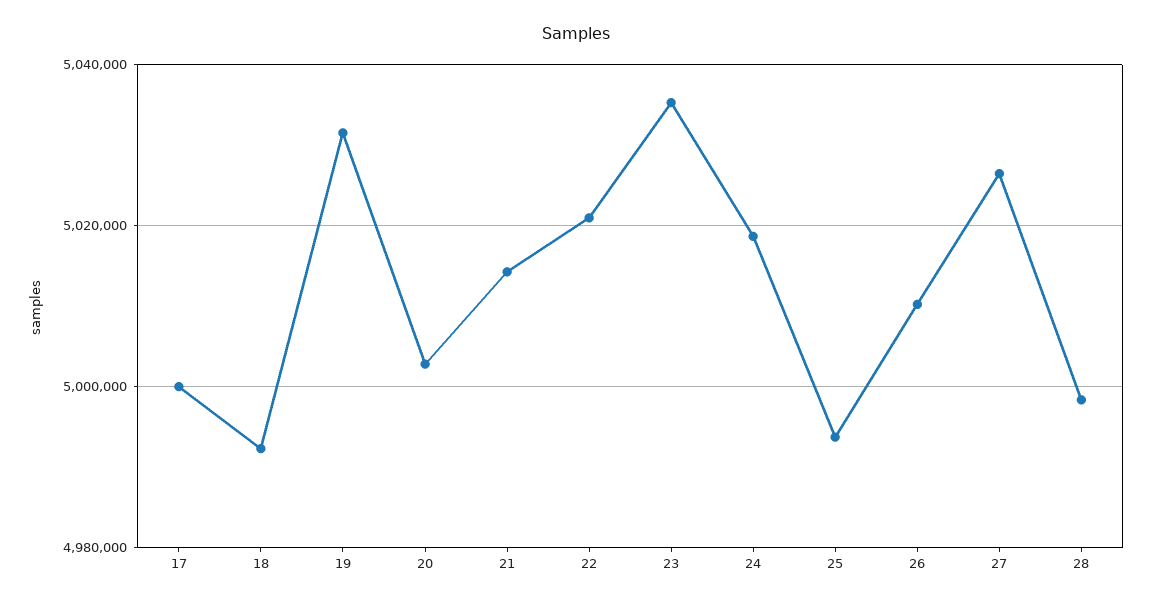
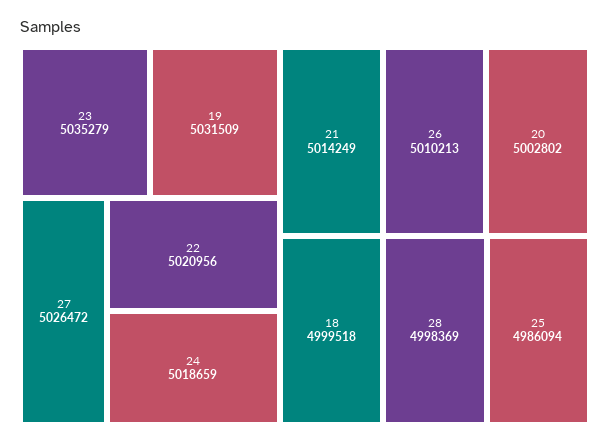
  {
-   "17": 5000000,
-   "18": 4992000,
+   "18": 4999518,
    "19": 5031509,
    "20": 5002802,
    "21": 5014249,
    "22": 5020956,
    "23": 5035279,
    "24": 5018659,
-   "25": 4994000,
+   "25": 4986094,
    "26": 5010213,
    "27": 5026472,
    "28": 4998369
  }

